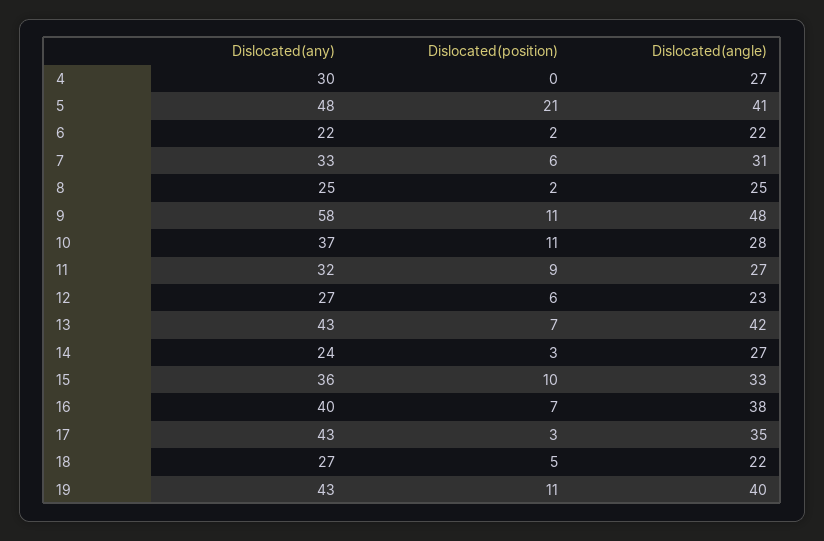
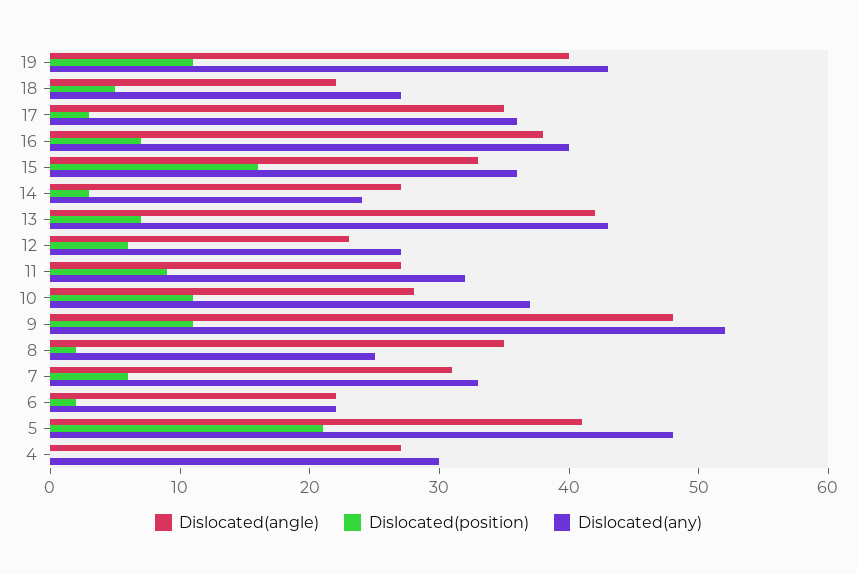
  {
    "Dislocated(any)": {
      "4": 30,
      "5": 48,
      "6": 22,
      "7": 33,
      "8": 25,
-     "9": 58,
+     "9": 52,
      "10": 37,
      "11": 32,
      "12": 27,
      "13": 43,
      "14": 24,
      "15": 36,
      "16": 40,
-     "17": 43,
+     "17": 36,
      "18": 27,
      "19": 43
    },
    "Dislocated(position)": {
      "4": 0,
      "5": 21,
      "6": 2,
      "7": 6,
      "8": 2,
      "9": 11,
      "10": 11,
      "11": 9,
      "12": 6,
      "13": 7,
      "14": 3,
-     "15": 10,
+     "15": 16,
      "16": 7,
      "17": 3,
      "18": 5,
      "19": 11
    },
    "Dislocated(angle)": {
      "4": 27,
      "5": 41,
      "6": 22,
      "7": 31,
-     "8": 25,
+     "8": 35,
      "9": 48,
      "10": 28,
      "11": 27,
      "12": 23,
      "13": 42,
      "14": 27,
      "15": 33,
      "16": 38,
      "17": 35,
      "18": 22,
      "19": 40
    }
  }

